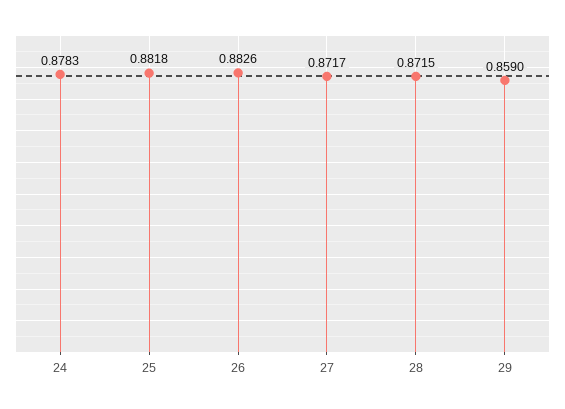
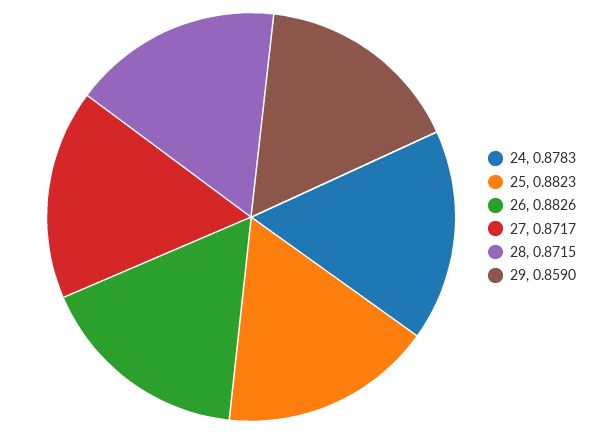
  {
    "24": 0.8783,
-   "25": 0.8818,
+   "25": 0.8823,
    "26": 0.8826,
    "27": 0.8717,
    "28": 0.8715,
    "29": 0.859
  }

